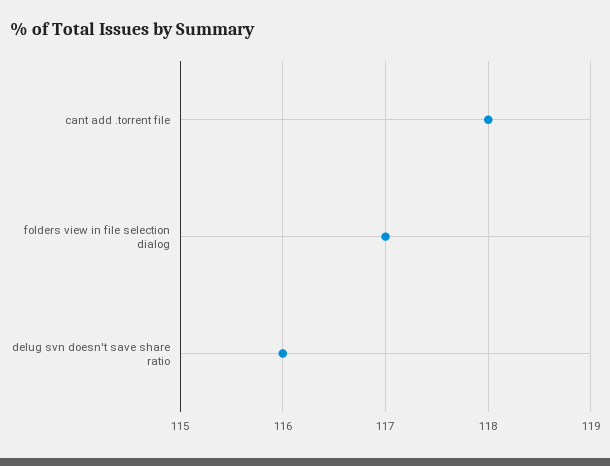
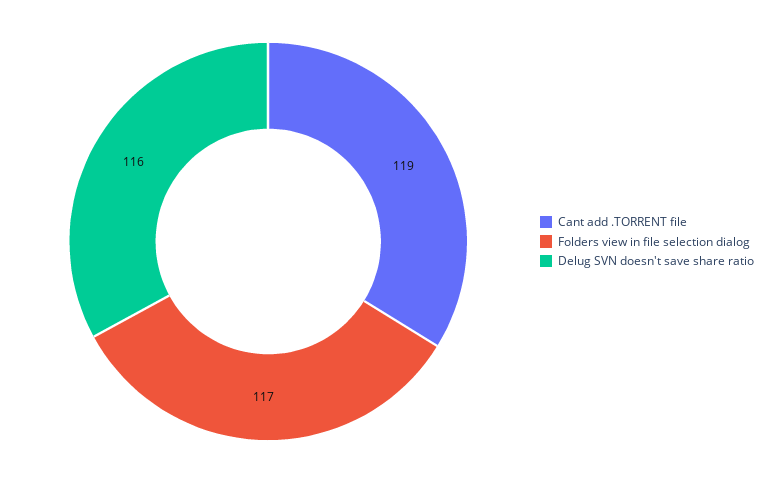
  {
-   "cant add .torrent file": 118,
+   "cant add .torrent file": 119,
    "folders view in file selection dialog": 117,
    "delug svn doesn't save share ratio": 116
  }

